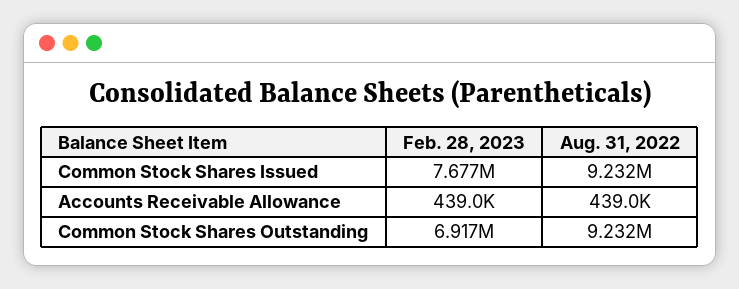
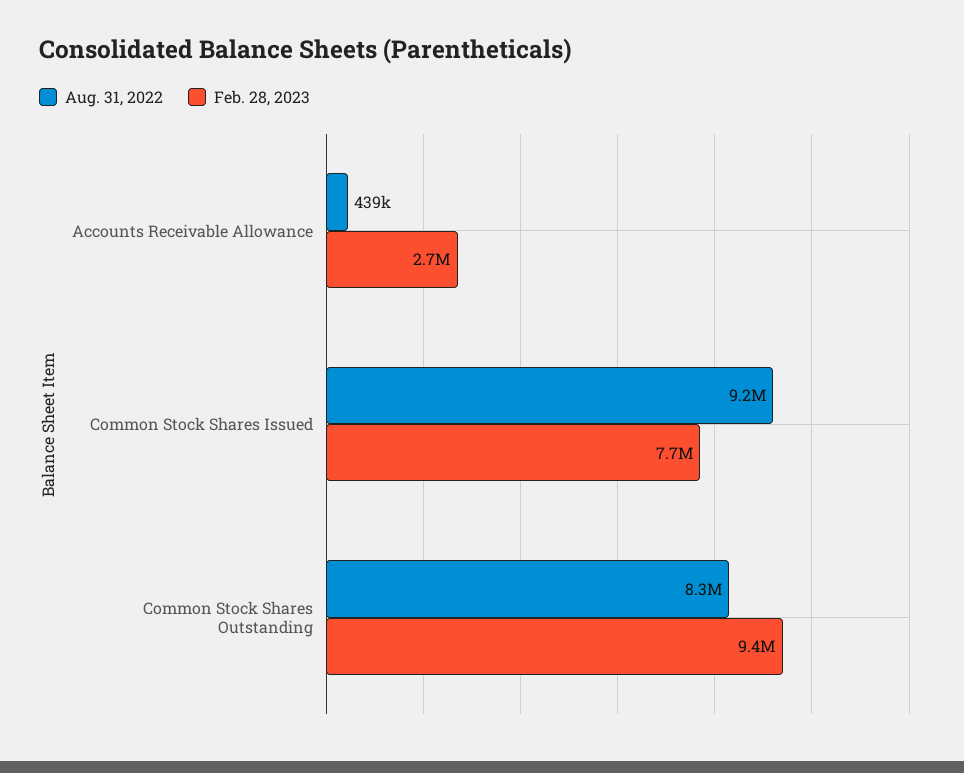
  {
    "Feb. 28, 2023": {
      "Common Stock Shares Issued": 7677000,
-     "Accounts Receivable Allowance": 439000,
+     "Accounts Receivable Allowance": 2700000,
-     "Common Stock Shares Outstanding": 6917000
+     "Common Stock Shares Outstanding": 9400000
    },
    "Aug. 31, 2022": {
      "Common Stock Shares Issued": 9232000,
      "Accounts Receivable Allowance": 439000,
-     "Common Stock Shares Outstanding": 9232000
+     "Common Stock Shares Outstanding": 8300000
    }
  }

